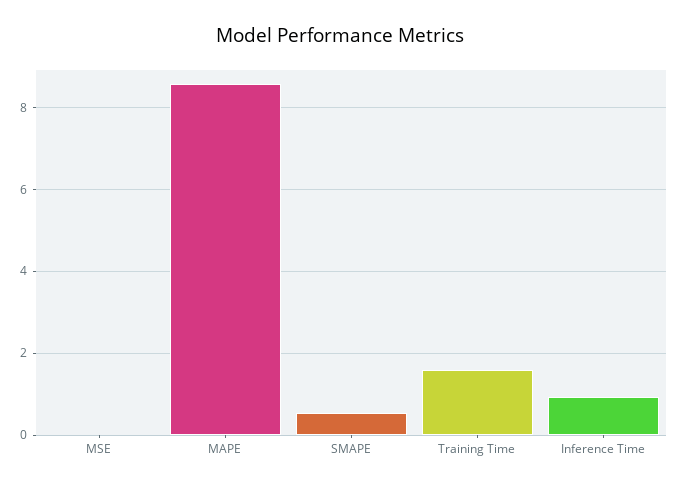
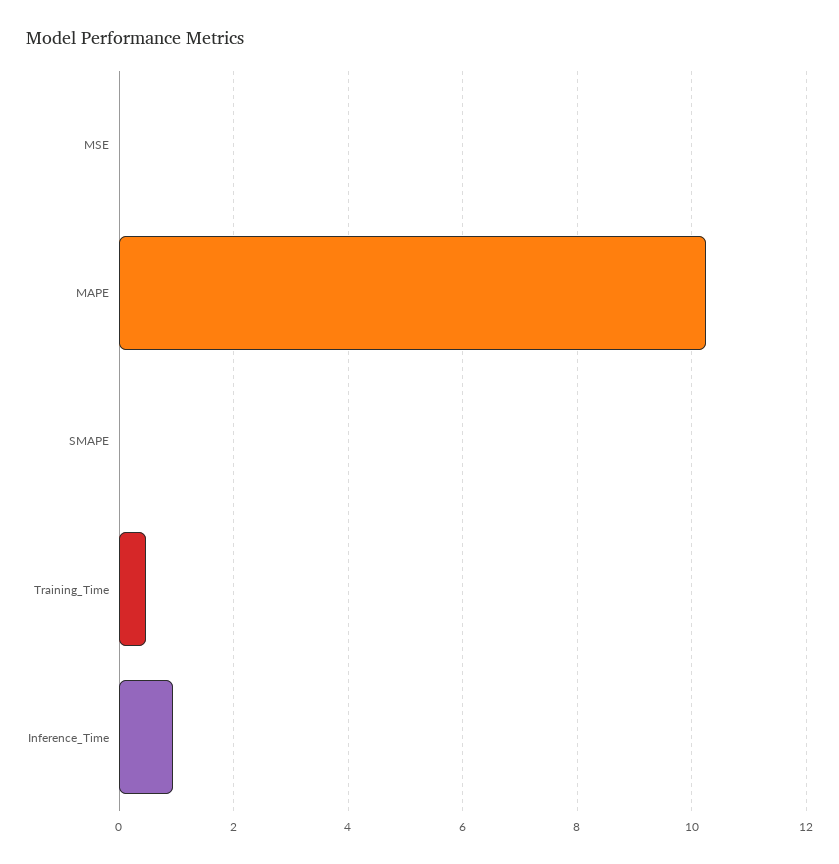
  {
    "MSE": 0,
-   "MAPE": 8.6,
+   "MAPE": 10.2,
-   "SMAPE": 0.6,
+   "SMAPE": 0,
-   "Training Time": 1.6,
+   "Training Time": 0.4,
    "Inference Time": 1
  }

